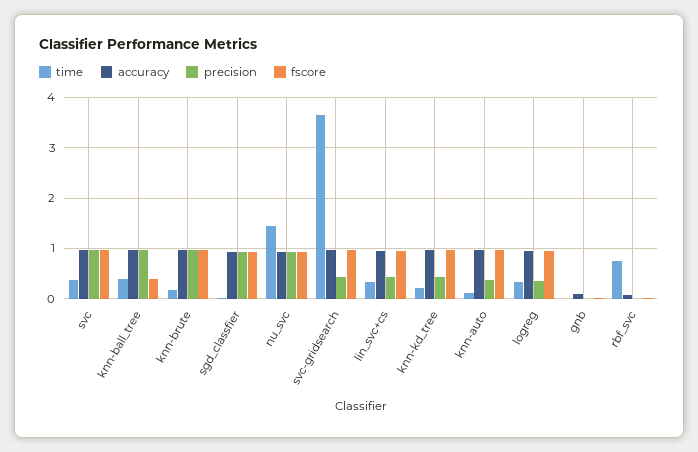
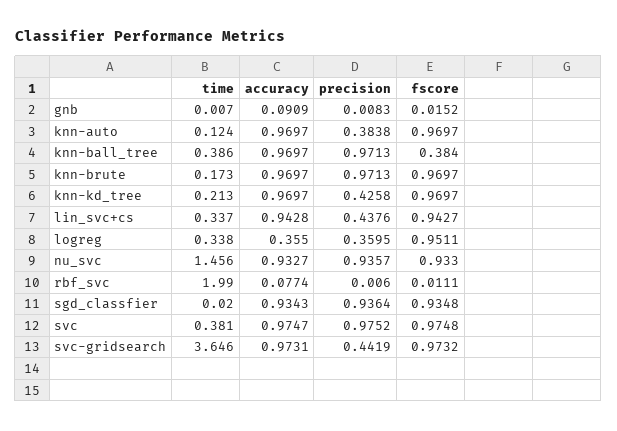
  {
    "time": {
      "svc": 0.381,
      "knn-ball_tree": 0.386,
      "knn-brute": 0.173,
      "sgd_classfier": 0.02,
      "nu_svc": 1.456,
      "svc-gridsearch": 3.646,
      "lin_svc+cs": 0.337,
      "knn-kd_tree": 0.213,
      "knn-auto": 0.124,
      "logreg": 0.338,
      "gnb": 0.007,
-     "rbf_svc": 0.8
+     "rbf_svc": 1.99
    },
    "accuracy": {
      "svc": 0.9747,
      "knn-ball_tree": 0.9697,
      "knn-brute": 0.9697,
      "sgd_classfier": 0.9343,
      "nu_svc": 0.9327,
      "svc-gridsearch": 0.9731,
      "lin_svc+cs": 0.9428,
      "knn-kd_tree": 0.9697,
      "knn-auto": 0.9697,
-     "logreg": 1,
+     "logreg": 0.355,
      "gnb": 0.0909,
      "rbf_svc": 0.0774
    },
    "precision": {
      "svc": 0.9752,
      "knn-ball_tree": 0.9713,
      "knn-brute": 0.9713,
      "sgd_classfier": 0.9364,
      "nu_svc": 0.9357,
      "svc-gridsearch": 0.4419,
      "lin_svc+cs": 0.4376,
      "knn-kd_tree": 0.4258,
      "knn-auto": 0.3838,
      "logreg": 0.3595,
      "gnb": 0.0083,
      "rbf_svc": 0.006
    },
    "fscore": {
      "svc": 0.9748,
      "knn-ball_tree": 0.384,
      "knn-brute": 0.9697,
      "sgd_classfier": 0.9348,
      "nu_svc": 0.933,
      "svc-gridsearch": 0.9732,
      "lin_svc+cs": 0.9427,
      "knn-kd_tree": 0.9697,
      "knn-auto": 0.9697,
      "logreg": 0.9511,
      "gnb": 0.0152,
      "rbf_svc": 0.0111
    }
  }

